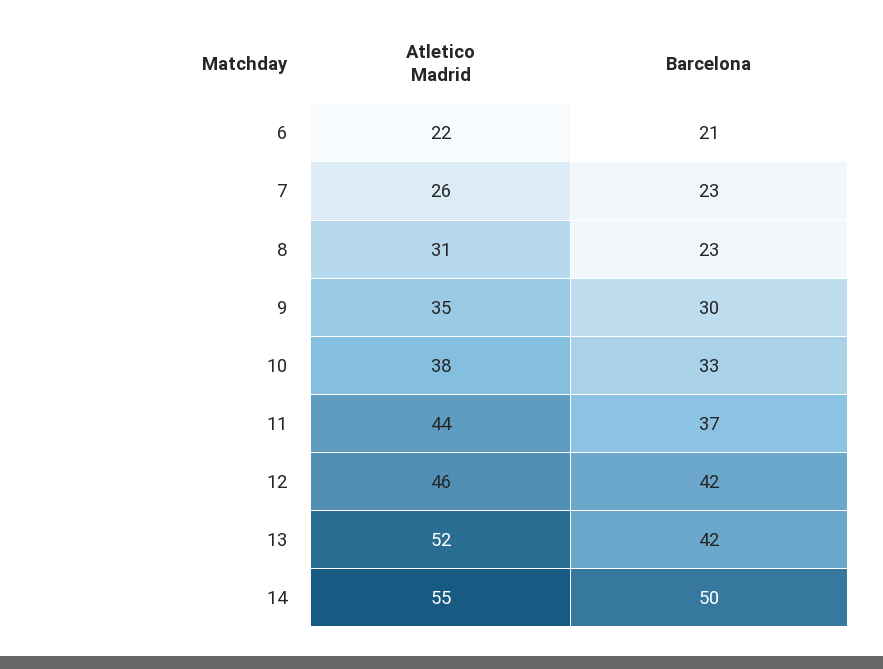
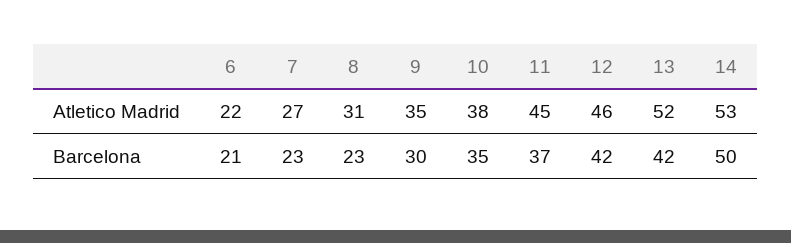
  {
    "Atletico Madrid": {
      "6": 22,
-     "7": 26,
+     "7": 27,
      "8": 31,
      "9": 35,
      "10": 38,
-     "11": 44,
+     "11": 45,
      "12": 46,
      "13": 52,
-     "14": 55
+     "14": 53
    },
    "Barcelona": {
      "6": 21,
      "7": 23,
      "8": 23,
      "9": 30,
-     "10": 33,
+     "10": 35,
      "11": 37,
      "12": 42,
      "13": 42,
      "14": 50
    }
  }

